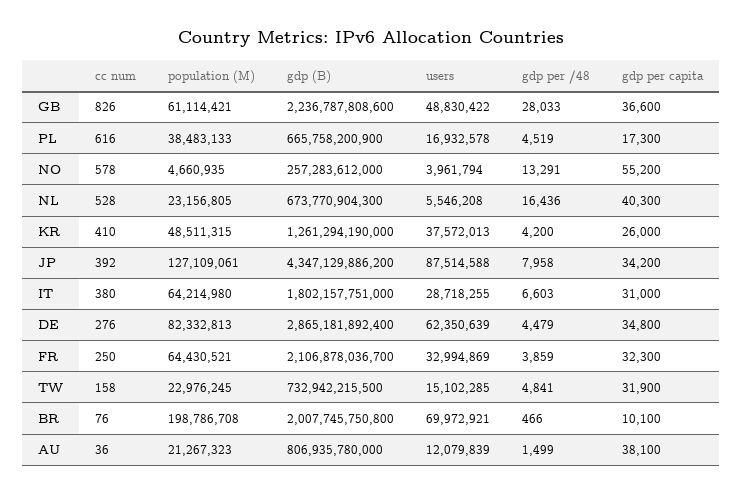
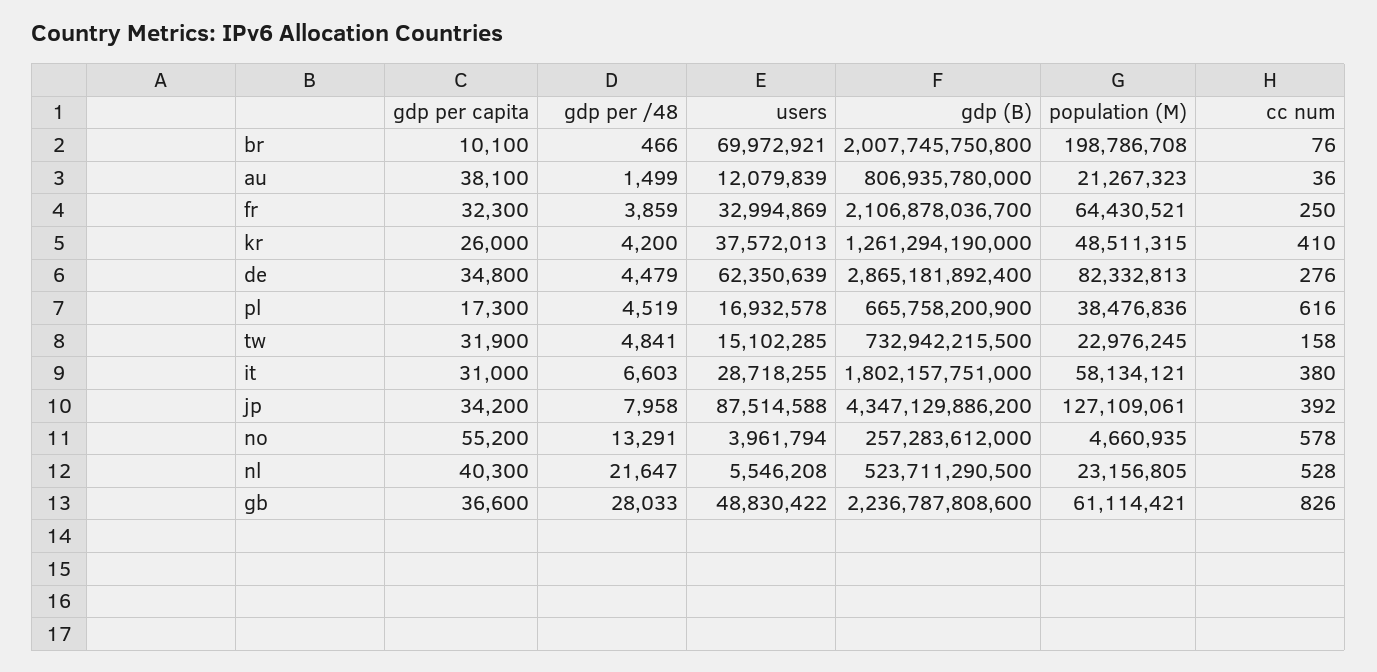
  {
    "cc num": {
      "GB": 826,
      "PL": 616,
      "NO": 578,
      "NL": 528,
      "KR": 410,
      "JP": 392,
      "IT": 380,
      "DE": 276,
      "FR": 250,
      "TW": 158,
      "BR": 76,
      "AU": 36
    },
    "population (M)": {
      "GB": 61114421,
-     "PL": 38483133,
+     "PL": 38476836,
      "NO": 4660935,
      "NL": 23156805,
      "KR": 48511315,
      "JP": 127109061,
-     "IT": 64214980,
+     "IT": 58134121,
      "DE": 82332813,
      "FR": 64430521,
      "TW": 22976245,
      "BR": 198786708,
      "AU": 21267323
    },
    "gdp (B)": {
      "GB": 2236787808600,
      "PL": 665758200900,
      "NO": 257283612000,
-     "NL": 673770904300,
+     "NL": 523711290500,
      "KR": 1261294190000,
      "JP": 4347129886200,
      "IT": 1802157751000,
      "DE": 2865181892400,
      "FR": 2106878036700,
      "TW": 732942215500,
      "BR": 2007745750800,
      "AU": 806935780000
    },
    "users": {
      "GB": 48830422,
      "PL": 16932578,
      "NO": 3961794,
      "NL": 5546208,
      "KR": 37572013,
      "JP": 87514588,
      "IT": 28718255,
      "DE": 62350639,
      "FR": 32994869,
      "TW": 15102285,
      "BR": 69972921,
      "AU": 12079839
    },
    "gdp per /48": {
      "GB": 28033,
      "PL": 4519,
      "NO": 13291,
-     "NL": 16436,
+     "NL": 21647,
      "KR": 4200,
      "JP": 7958,
      "IT": 6603,
      "DE": 4479,
      "FR": 3859,
      "TW": 4841,
      "BR": 466,
      "AU": 1499
    },
    "gdp per capita": {
      "GB": 36600,
      "PL": 17300,
      "NO": 55200,
      "NL": 40300,
      "KR": 26000,
      "JP": 34200,
      "IT": 31000,
      "DE": 34800,
      "FR": 32300,
      "TW": 31900,
      "BR": 10100,
      "AU": 38100
    }
  }

